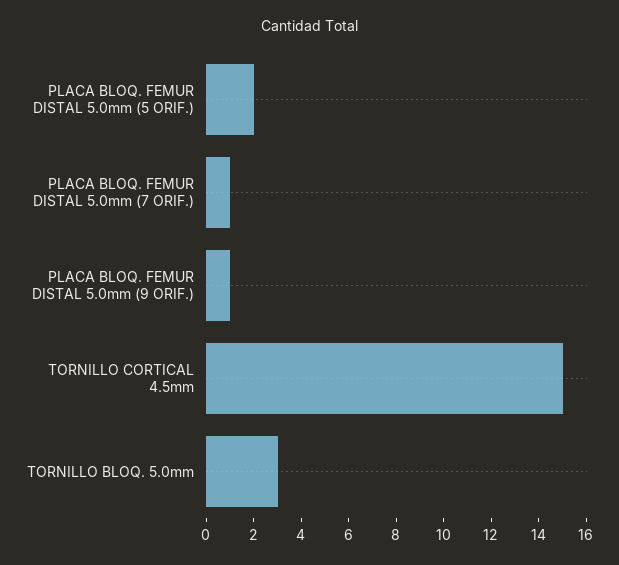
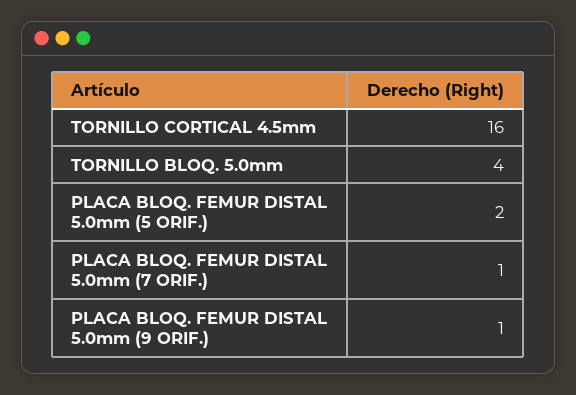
  {
    "PLACA BLOQ. FEMUR DISTAL 5.0mm (5 ORIF.)": 2,
    "PLACA BLOQ. FEMUR DISTAL 5.0mm (7 ORIF.)": 1,
    "PLACA BLOQ. FEMUR DISTAL 5.0mm (9 ORIF.)": 1,
-   "TORNILLO CORTICAL 4.5mm": 15,
+   "TORNILLO CORTICAL 4.5mm": 16,
-   "TORNILLO BLOQ. 5.0mm": 3
+   "TORNILLO BLOQ. 5.0mm": 4
  }

